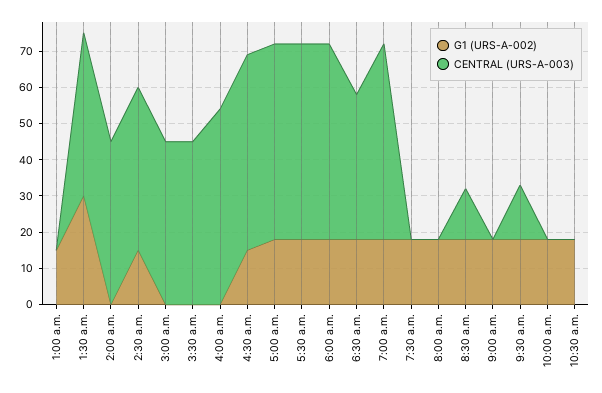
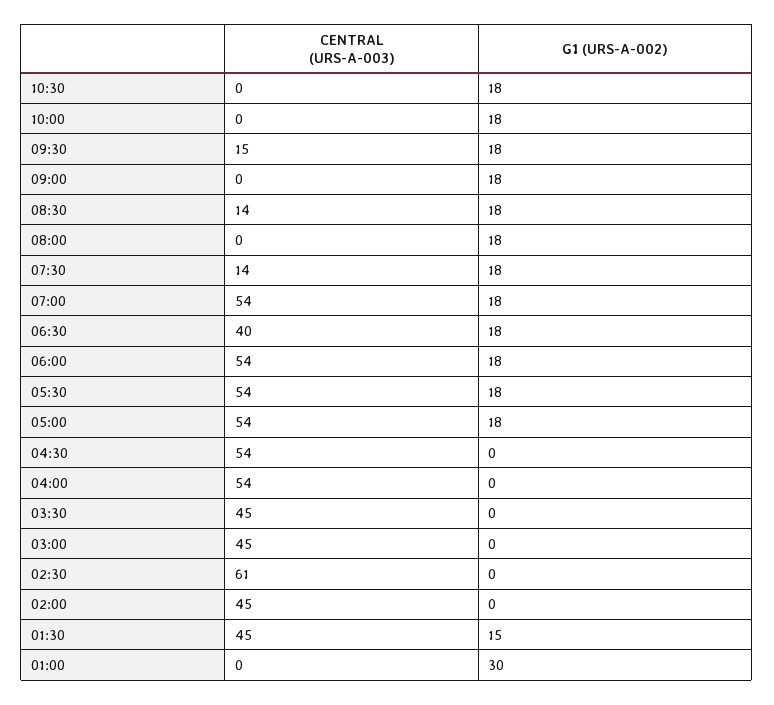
  {
    "G1 (URS-A-002)": {
-     "1:00 a.m.": 15,
+     "1:00 a.m.": 30,
-     "1:30 a.m.": 30,
+     "1:30 a.m.": 15,
      "2:00 a.m.": 0,
-     "2:30 a.m.": 15,
+     "2:30 a.m.": 0,
      "3:00 a.m.": 0,
      "3:30 a.m.": 0,
      "4:00 a.m.": 0,
-     "4:30 a.m.": 15,
+     "4:30 a.m.": 0,
      "5:00 a.m.": 18,
      "5:30 a.m.": 18,
      "6:00 a.m.": 18,
      "6:30 a.m.": 18,
      "7:00 a.m.": 18,
      "7:30 a.m.": 18,
      "8:00 a.m.": 18,
      "8:30 a.m.": 18,
      "9:00 a.m.": 18,
      "9:30 a.m.": 18,
      "10:00 a.m.": 18,
      "10:30 a.m.": 18
    },
    "CENTRAL (URS-A-003)": {
      "1:00 a.m.": 0,
      "1:30 a.m.": 45,
      "2:00 a.m.": 45,
-     "2:30 a.m.": 45,
+     "2:30 a.m.": 61,
      "3:00 a.m.": 45,
      "3:30 a.m.": 45,
      "4:00 a.m.": 54,
      "4:30 a.m.": 54,
      "5:00 a.m.": 54,
      "5:30 a.m.": 54,
      "6:00 a.m.": 54,
      "6:30 a.m.": 40,
      "7:00 a.m.": 54,
-     "7:30 a.m.": 0,
+     "7:30 a.m.": 14,
      "8:00 a.m.": 0,
      "8:30 a.m.": 14,
      "9:00 a.m.": 0,
      "9:30 a.m.": 15,
      "10:00 a.m.": 0,
      "10:30 a.m.": 0
    }
  }

